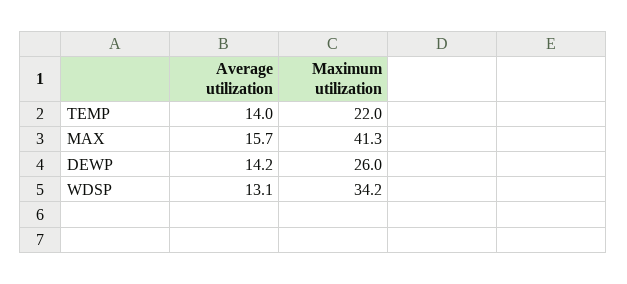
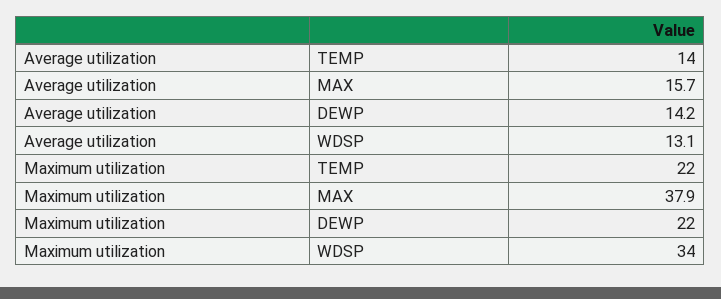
  {
    "Average utilization": {
      "TEMP": 14,
      "MAX": 15.7,
      "DEWP": 14.2,
      "WDSP": 13.1
    },
    "Maximum utilization": {
      "TEMP": 22,
-     "MAX": 41.3,
+     "MAX": 37.9,
-     "DEWP": 26,
+     "DEWP": 22,
-     "WDSP": 34.2
+     "WDSP": 34
    }
  }

